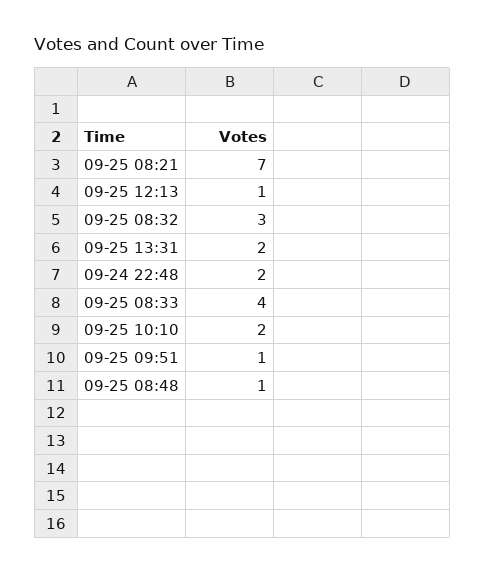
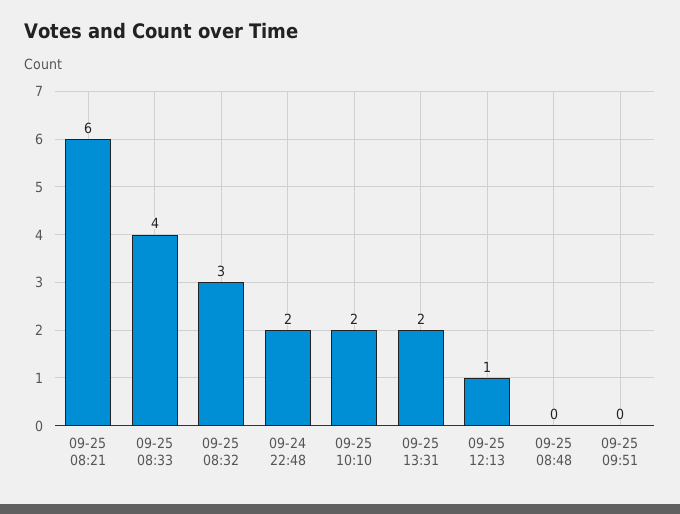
  {
-   "09-25 08:21": 7,
+   "09-25 08:21": 6,
    "09-25 12:13": 1,
    "09-25 08:32": 3,
    "09-25 13:31": 2,
    "09-24 22:48": 2,
    "09-25 08:33": 4,
    "09-25 10:10": 2,
-   "09-25 09:51": 1,
+   "09-25 09:51": 0,
-   "09-25 08:48": 1
+   "09-25 08:48": 0
  }

